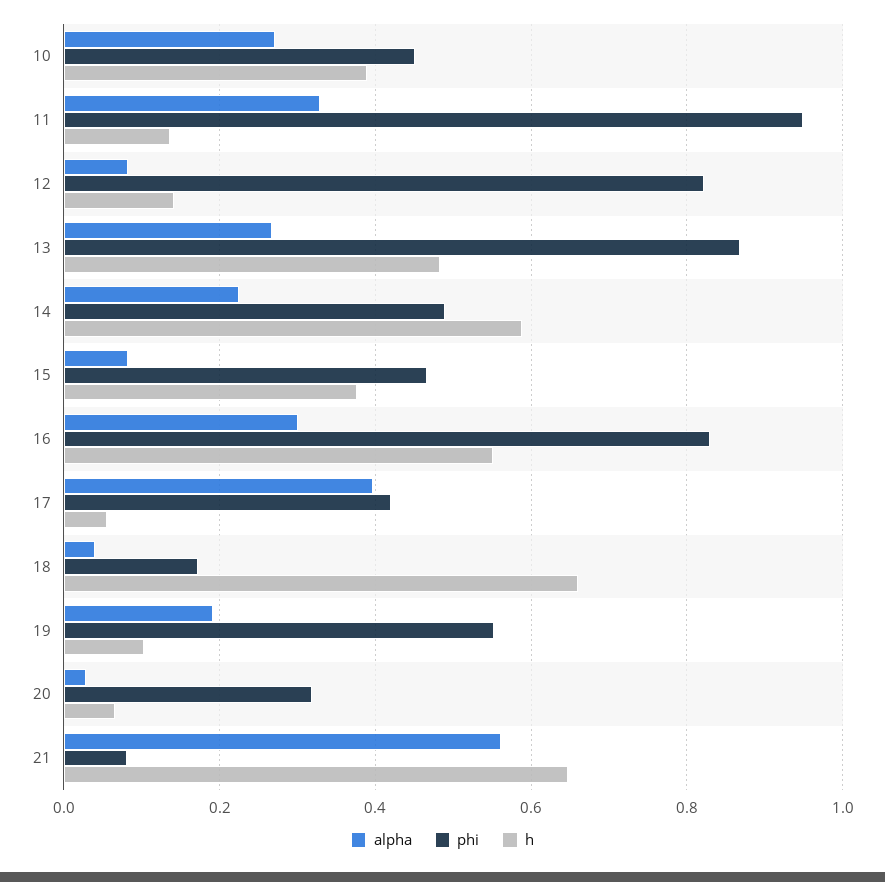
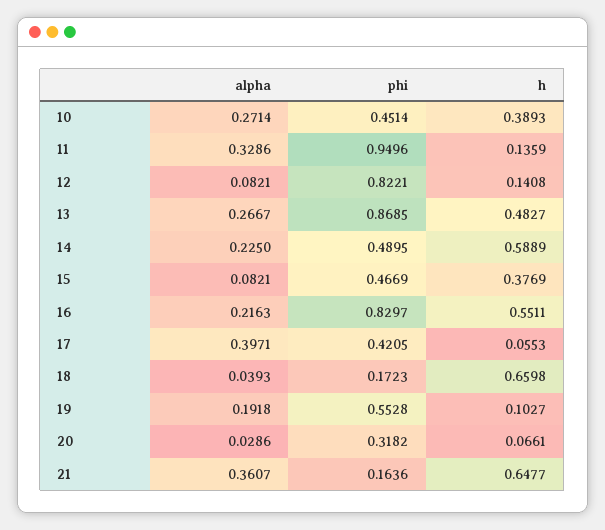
  {
    "alpha": {
      "10": 0.2714,
      "11": 0.3286,
      "12": 0.0821,
      "13": 0.2667,
      "14": 0.225,
      "15": 0.0821,
-     "16": 0.3,
+     "16": 0.2163,
      "17": 0.3971,
      "18": 0.0393,
      "19": 0.1918,
      "20": 0.0286,
-     "21": 0.56
+     "21": 0.3607
    },
    "phi": {
      "10": 0.4514,
      "11": 0.9496,
      "12": 0.8221,
      "13": 0.8685,
      "14": 0.4895,
      "15": 0.4669,
      "16": 0.8297,
      "17": 0.4205,
      "18": 0.1723,
      "19": 0.5528,
      "20": 0.3182,
-     "21": 0.08
+     "21": 0.1636
    },
    "h": {
      "10": 0.3893,
      "11": 0.1359,
      "12": 0.1408,
      "13": 0.4827,
      "14": 0.5889,
      "15": 0.3769,
      "16": 0.5511,
      "17": 0.0553,
      "18": 0.6598,
      "19": 0.1027,
      "20": 0.0661,
      "21": 0.6477
    }
  }

